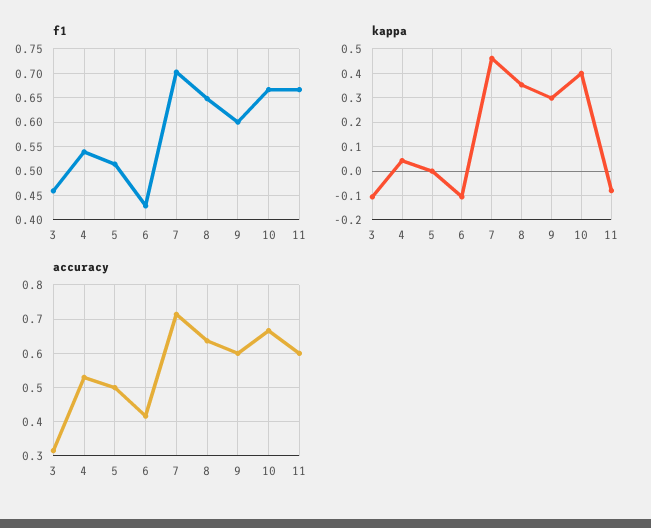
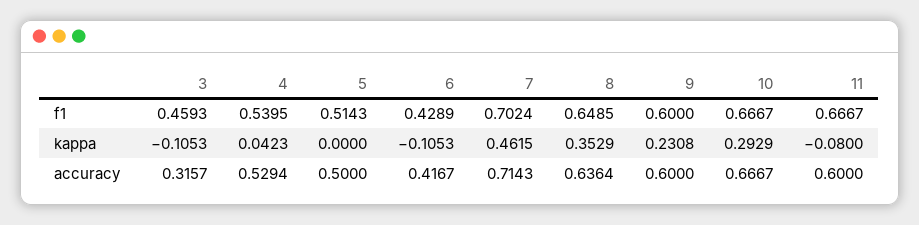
  {
    "f1": {
      "3": 0.4593,
      "4": 0.5395,
      "5": 0.5143,
      "6": 0.4289,
      "7": 0.7024,
      "8": 0.6485,
      "9": 0.6,
      "10": 0.6667,
      "11": 0.6667
    },
    "kappa": {
      "3": -0.1053,
      "4": 0.0423,
      "5": 0,
      "6": -0.1053,
      "7": 0.4615,
      "8": 0.3529,
-     "9": 0.3,
+     "9": 0.2308,
-     "10": 0.4,
+     "10": 0.2929,
      "11": -0.08
    },
    "accuracy": {
      "3": 0.3157,
      "4": 0.5294,
      "5": 0.5,
      "6": 0.4167,
      "7": 0.7143,
      "8": 0.6364,
      "9": 0.6,
      "10": 0.6667,
      "11": 0.6
    }
  }

